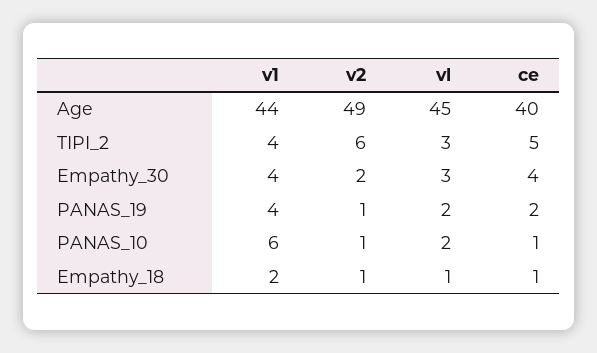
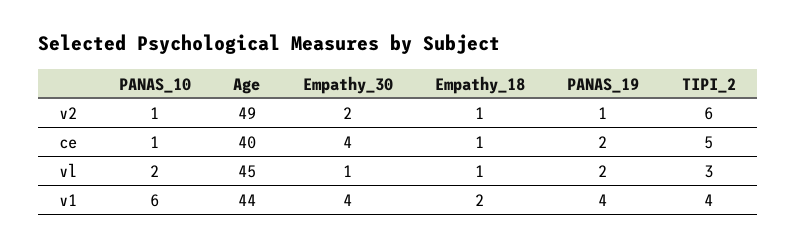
  {
    "v1": {
      "Age": 44,
      "TIPI_2": 4,
      "Empathy_30": 4,
      "PANAS_19": 4,
      "PANAS_10": 6,
      "Empathy_18": 2
    },
    "v2": {
      "Age": 49,
      "TIPI_2": 6,
      "Empathy_30": 2,
      "PANAS_19": 1,
      "PANAS_10": 1,
      "Empathy_18": 1
    },
    "vl": {
      "Age": 45,
      "TIPI_2": 3,
-     "Empathy_30": 3,
+     "Empathy_30": 1,
      "PANAS_19": 2,
      "PANAS_10": 2,
      "Empathy_18": 1
    },
    "ce": {
      "Age": 40,
      "TIPI_2": 5,
      "Empathy_30": 4,
      "PANAS_19": 2,
      "PANAS_10": 1,
      "Empathy_18": 1
    }
  }

